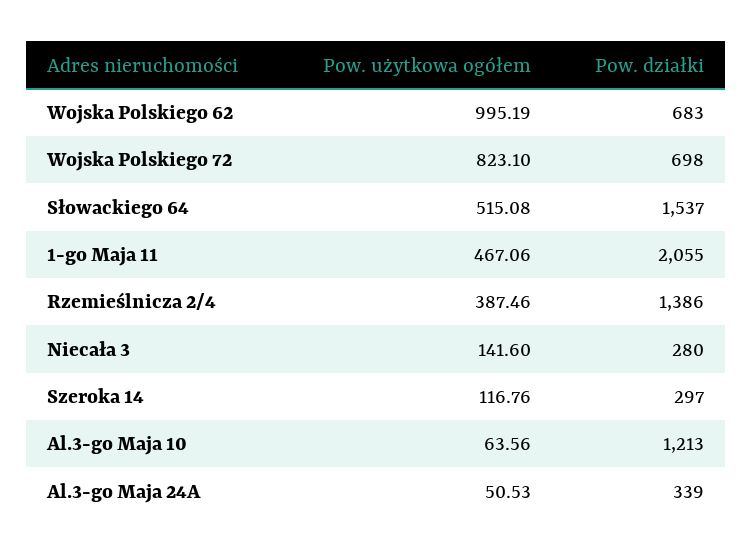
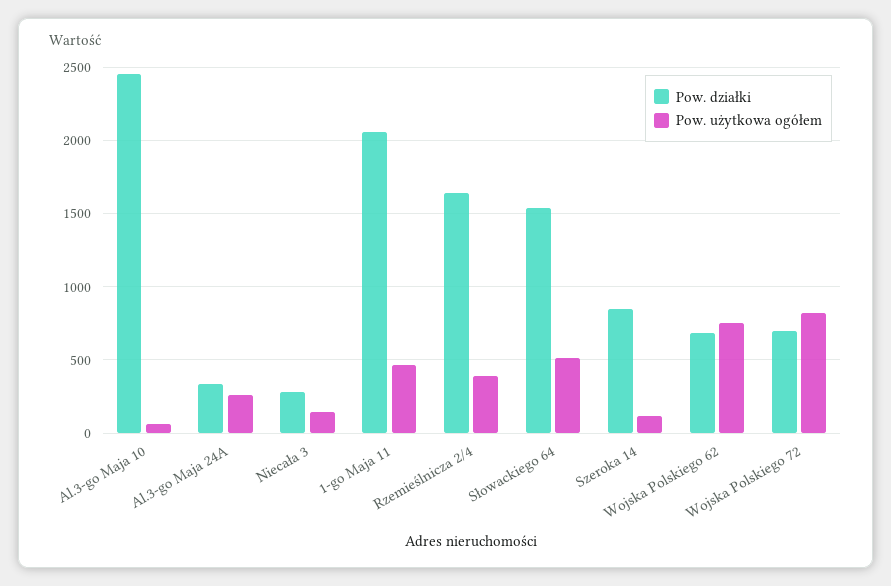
  {
    "Pow. użytkowa ogółem": {
-     "Wojska Polskiego 62": 995.19,
+     "Wojska Polskiego 62": 750,
      "Wojska Polskiego 72": 823.1,
      "Słowackiego 64": 515.08,
      "1-go Maja 11": 467.06,
      "Rzemieślnicza 2/4": 387.46,
      "Niecała 3": 141.6,
      "Szeroka 14": 116.76,
      "Al.3-go Maja 10": 63.56,
-     "Al.3-go Maja 24A": 50.53
+     "Al.3-go Maja 24A": 250
    },
    "Pow. działki": {
      "Wojska Polskiego 62": 683,
      "Wojska Polskiego 72": 698,
      "Słowackiego 64": 1537,
      "1-go Maja 11": 2055,
-     "Rzemieślnicza 2/4": 1386,
+     "Rzemieślnicza 2/4": 1650,
      "Niecała 3": 280,
-     "Szeroka 14": 297,
+     "Szeroka 14": 850,
-     "Al.3-go Maja 10": 1213,
+     "Al.3-go Maja 10": 2450,
      "Al.3-go Maja 24A": 339
    }
  }

